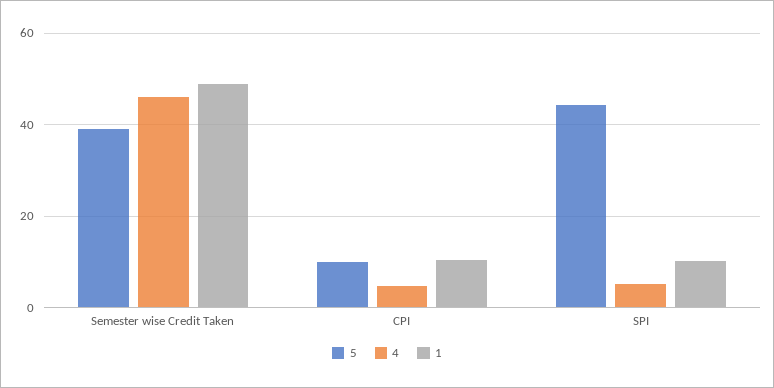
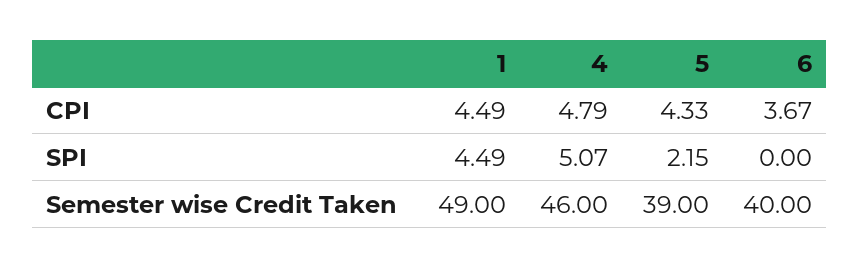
  {
    "5": {
      "Semester wise Credit Taken": 39,
-     "CPI": 10,
+     "CPI": 4.33,
-     "SPI": 44
+     "SPI": 2.15
    },
    "4": {
      "Semester wise Credit Taken": 46,
      "CPI": 4.79,
      "SPI": 5.07
    },
    "1": {
      "Semester wise Credit Taken": 49,
-     "CPI": 10,
+     "CPI": 4.49,
-     "SPI": 10
+     "SPI": 4.49
-   }
+   },
+   "6": {
+     "CPI": 3.67,
+     "SPI": 0,
+     "Semester wise Credit Taken": 40
+   }
  }

